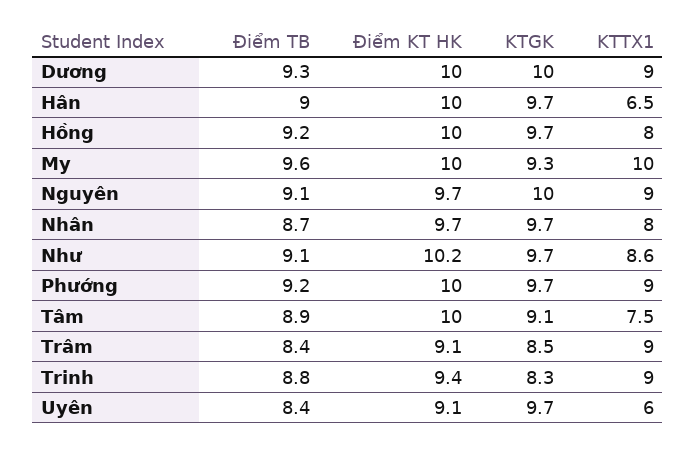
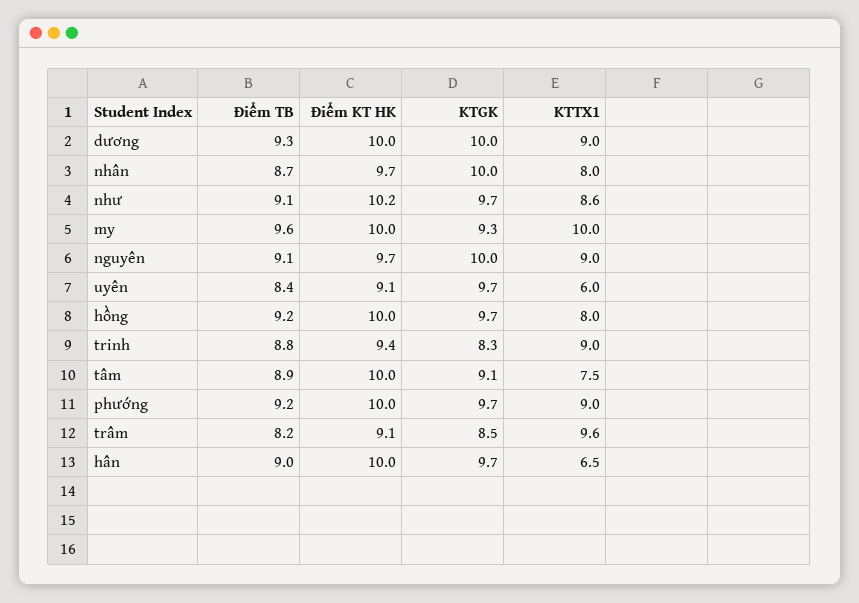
  {
    "Điểm TB": {
      "Dương": 9.3,
      "Hân": 9,
      "Hồng": 9.2,
      "My": 9.6,
      "Nguyên": 9.1,
      "Nhân": 8.7,
      "Như": 9.1,
      "Phướng": 9.2,
      "Tâm": 8.9,
-     "Trâm": 8.4,
+     "Trâm": 8.2,
      "Trinh": 8.8,
      "Uyên": 8.4
    },
    "Điểm KT HK": {
      "Dương": 10,
      "Hân": 10,
      "Hồng": 10,
      "My": 10,
      "Nguyên": 9.7,
      "Nhân": 9.7,
      "Như": 10.2,
      "Phướng": 10,
      "Tâm": 10,
      "Trâm": 9.1,
      "Trinh": 9.4,
      "Uyên": 9.1
    },
    "KTGK": {
      "Dương": 10,
      "Hân": 9.7,
      "Hồng": 9.7,
      "My": 9.3,
      "Nguyên": 10,
-     "Nhân": 9.7,
+     "Nhân": 10,
      "Như": 9.7,
      "Phướng": 9.7,
      "Tâm": 9.1,
      "Trâm": 8.5,
      "Trinh": 8.3,
      "Uyên": 9.7
    },
    "KTTX1": {
      "Dương": 9,
      "Hân": 6.5,
      "Hồng": 8,
      "My": 10,
      "Nguyên": 9,
      "Nhân": 8,
      "Như": 8.6,
      "Phướng": 9,
      "Tâm": 7.5,
-     "Trâm": 9,
+     "Trâm": 9.6,
      "Trinh": 9,
      "Uyên": 6
    }
  }

